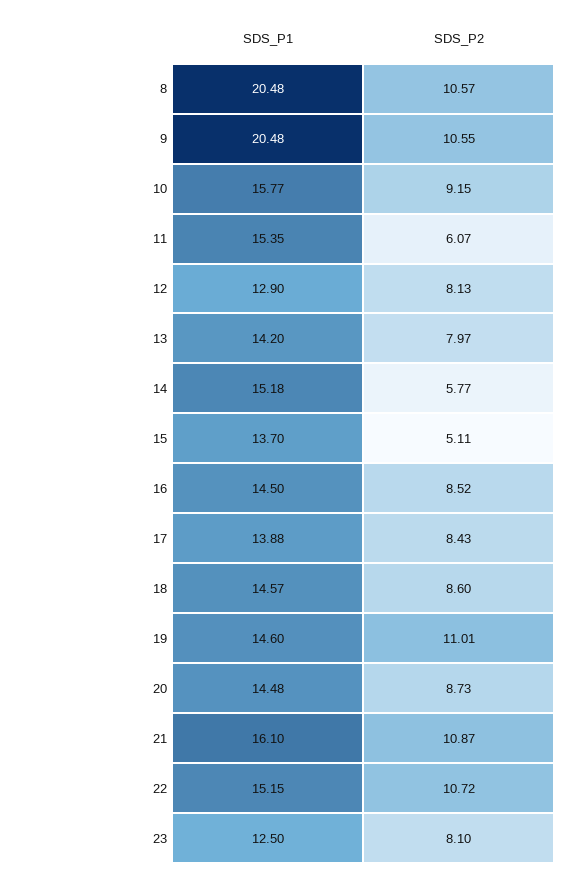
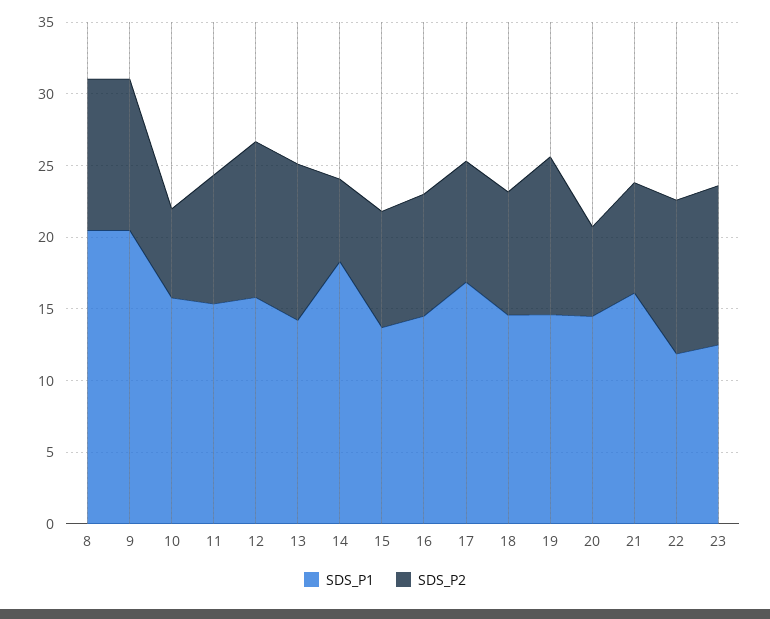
  {
    "SDS_P1": {
      "8": 20.48,
      "9": 20.48,
      "10": 15.77,
      "11": 15.35,
-     "12": 12.9,
+     "12": 16,
      "13": 14.2,
-     "14": 15.18,
+     "14": 18,
      "15": 13.7,
      "16": 14.5,
-     "17": 13.88,
+     "17": 17,
      "18": 14.57,
      "19": 14.6,
      "20": 14.48,
      "21": 16.1,
-     "22": 15.15,
+     "22": 12,
      "23": 12.5
    },
    "SDS_P2": {
      "8": 10.57,
      "9": 10.55,
-     "10": 9.15,
+     "10": 6,
-     "11": 6.07,
+     "11": 9,
-     "12": 8.13,
+     "12": 11,
-     "13": 7.97,
+     "13": 11,
      "14": 5.77,
-     "15": 5.11,
+     "15": 8,
      "16": 8.52,
      "17": 8.43,
      "18": 8.6,
      "19": 11.01,
-     "20": 8.73,
+     "20": 6,
-     "21": 10.87,
+     "21": 8,
      "22": 10.72,
-     "23": 8.1
+     "23": 11
    }
  }

